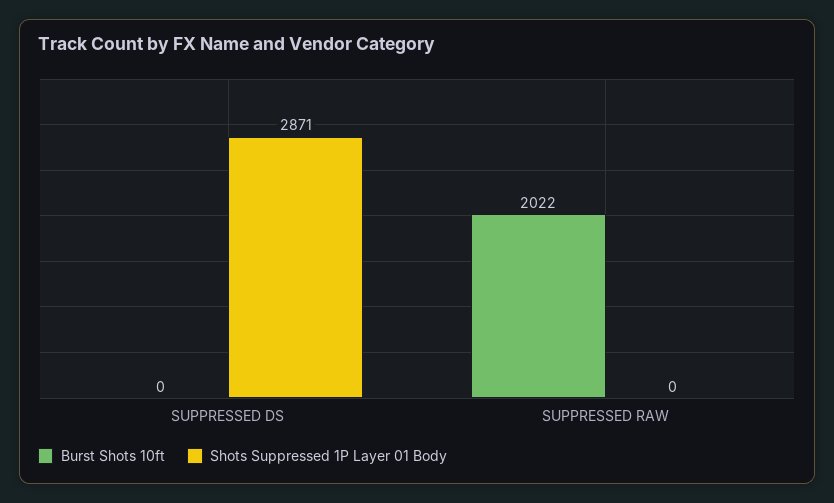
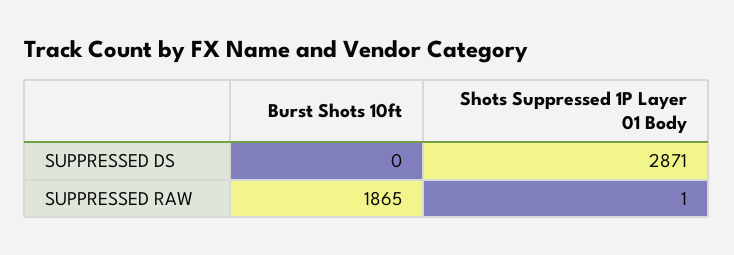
  {
    "Burst Shots 10ft": {
      "SUPPRESSED DS": 0,
-     "SUPPRESSED RAW": 2022
+     "SUPPRESSED RAW": 1865
    },
    "Shots Suppressed 1P Layer 01 Body": {
      "SUPPRESSED DS": 2871,
-     "SUPPRESSED RAW": 0
+     "SUPPRESSED RAW": 1
    }
  }

